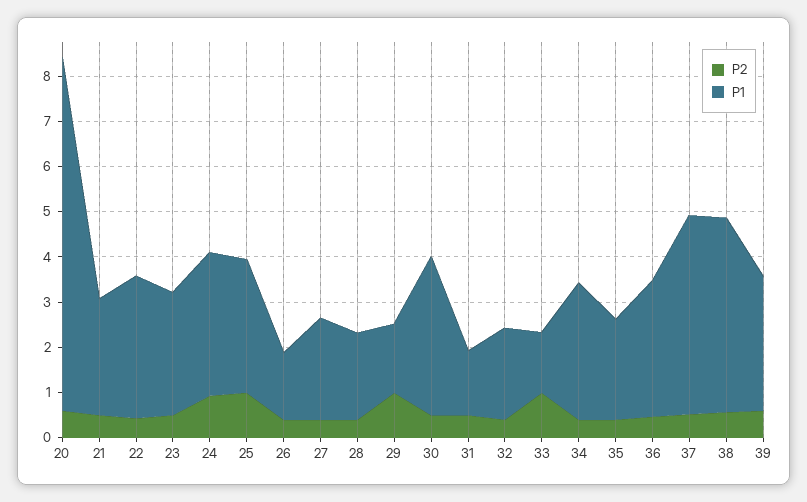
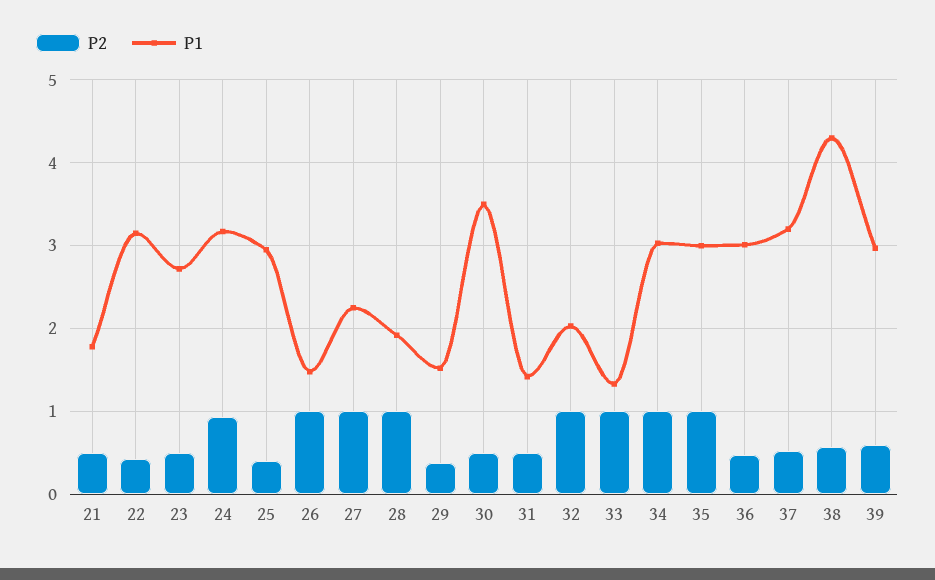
  {
    "P2": {
-     "20": 0.6,
      "21": 0.5,
      "22": 0.4,
      "23": 0.5,
      "24": 0.9,
-     "25": 1,
+     "25": 0.4,
-     "26": 0.4,
+     "26": 1,
-     "27": 0.4,
+     "27": 1,
-     "28": 0.4,
+     "28": 1,
-     "29": 1,
+     "29": 0.4,
      "30": 0.5,
      "31": 0.5,
-     "32": 0.4,
+     "32": 1,
      "33": 1,
-     "34": 0.4,
+     "34": 1,
-     "35": 0.4,
+     "35": 1,
      "36": 0.5,
      "37": 0.5,
      "38": 0.6,
      "39": 0.6
    },
    "P1": {
-     "20": 7.8,
-     "21": 2.6,
+     "21": 1.8,
      "22": 3.2,
      "23": 2.7,
      "24": 3.2,
      "25": 3,
      "26": 1.5,
      "27": 2.3,
      "28": 1.9,
      "29": 1.5,
      "30": 3.5,
      "31": 1.4,
      "32": 2,
      "33": 1.3,
      "34": 3,
-     "35": 2.2,
+     "35": 3,
      "36": 3,
-     "37": 4.4,
+     "37": 3.2,
      "38": 4.3,
      "39": 3
    }
  }

